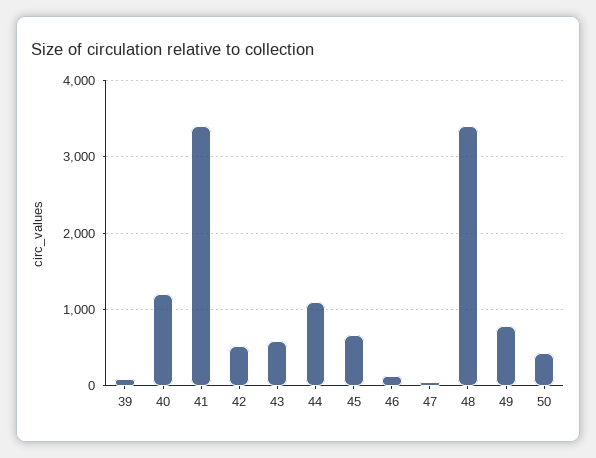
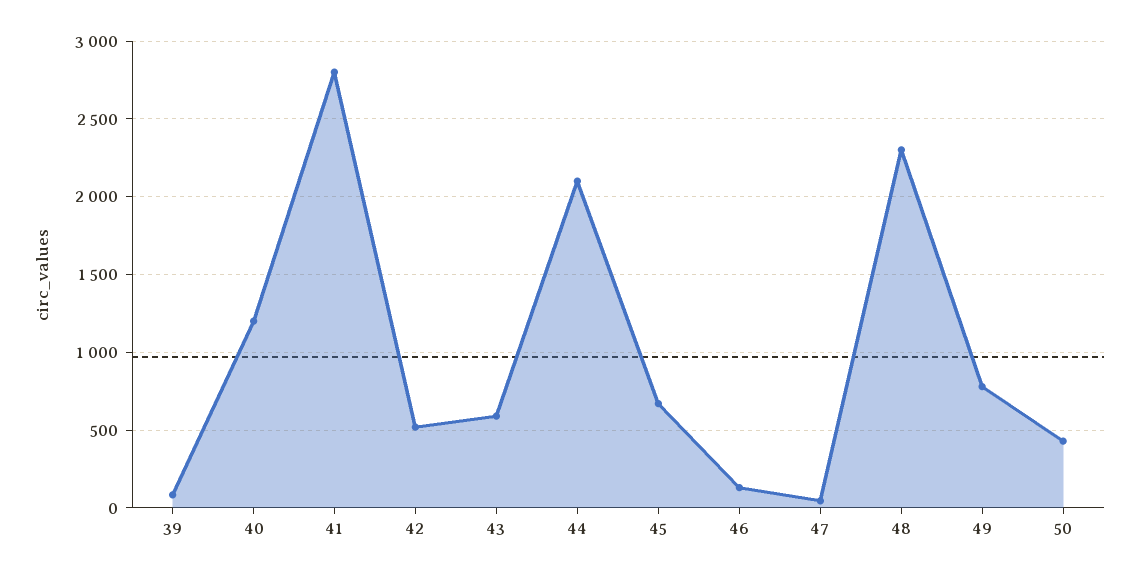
  {
    "39": 100,
    "40": 1200,
-   "41": 3400,
+   "41": 2800,
    "42": 500,
    "43": 600,
-   "44": 1100,
+   "44": 2100,
    "45": 650,
    "46": 150,
    "47": 50,
-   "48": 3400,
+   "48": 2300,
    "49": 800,
    "50": 450
  }

